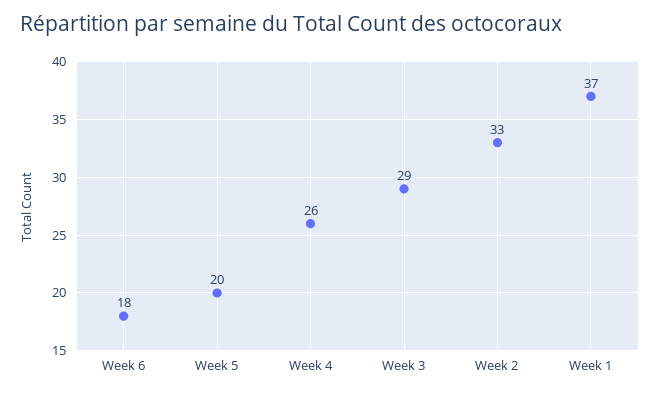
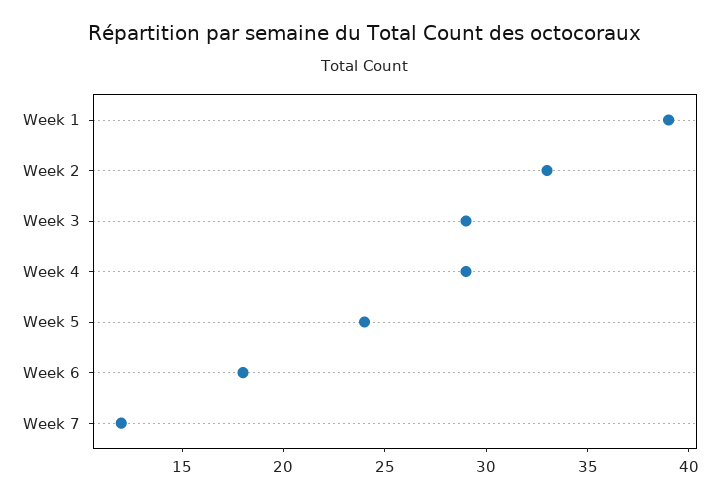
  {
    "Week 6": 18,
-   "Week 5": 20,
+   "Week 5": 24,
-   "Week 4": 26,
+   "Week 4": 29,
    "Week 3": 29,
    "Week 2": 33,
-   "Week 1": 37
+   "Week 1": 39,
+   "Week 7": 12
  }

